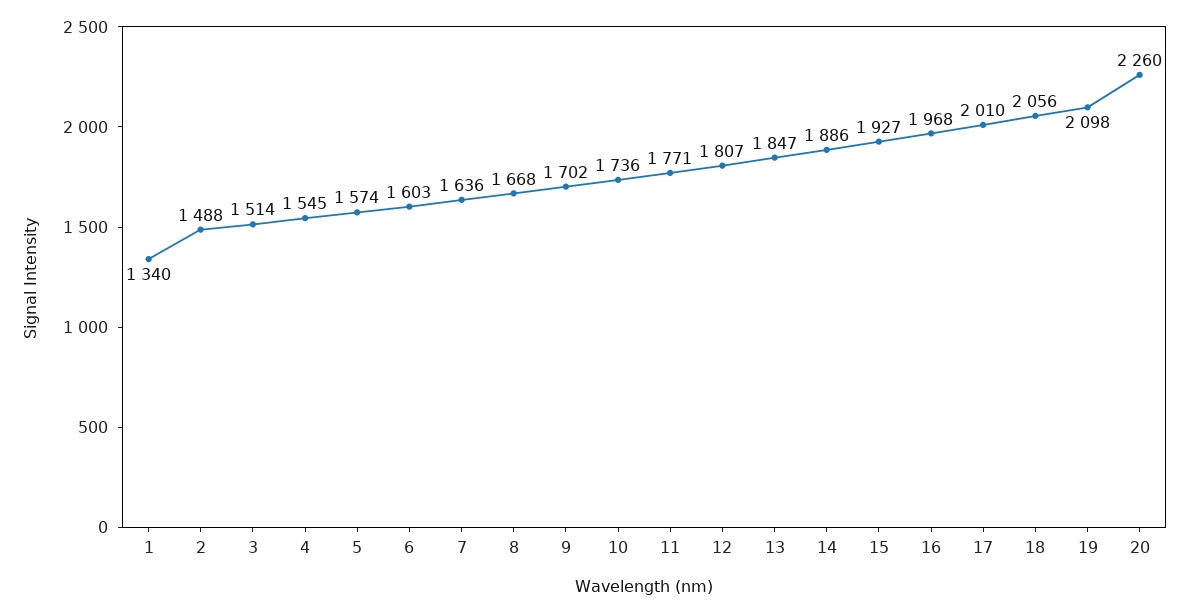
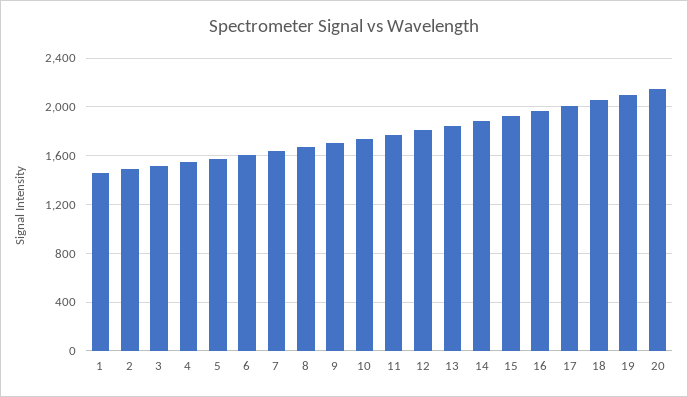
  {
-   "1": 1340,
+   "1": 1450,
    "2": 1488,
    "3": 1514,
    "4": 1545,
    "5": 1574,
    "6": 1603,
    "7": 1636,
    "8": 1668,
    "9": 1702,
    "10": 1736,
    "11": 1771,
    "12": 1807,
    "13": 1847,
    "14": 1886,
    "15": 1927,
    "16": 1968,
    "17": 2010,
    "18": 2056,
    "19": 2098,
-   "20": 2260
+   "20": 2150
  }

